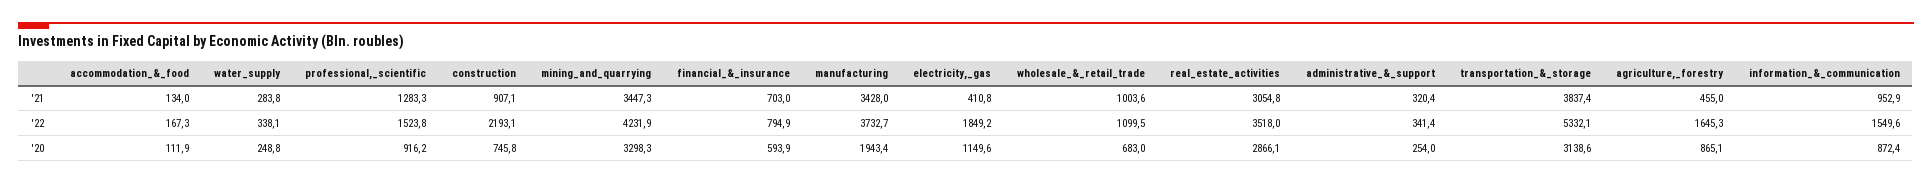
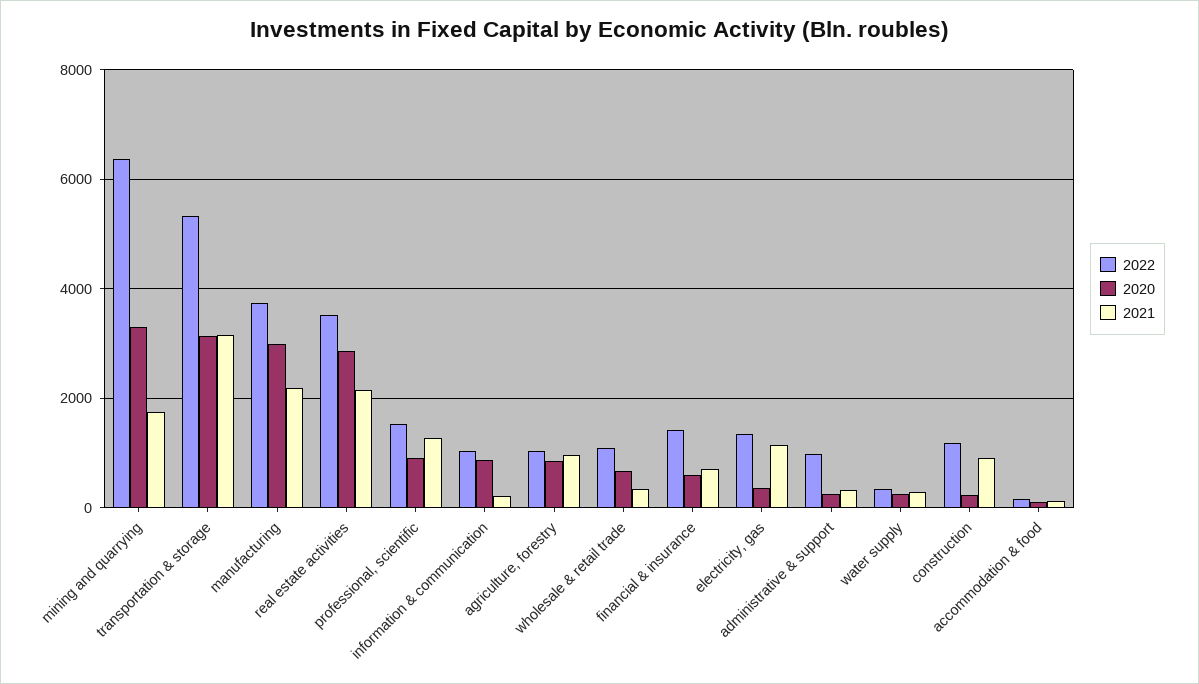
  {
    "'21": {
      "accommodation_&_food": 134,
      "water_supply": 283.8,
      "professional,_scientific": 1283.3,
      "construction": 907.1,
-     "mining_and_quarrying": 3447.3,
+     "mining_and_quarrying": 1800,
      "financial_&_insurance": 703,
-     "manufacturing": 3428,
+     "manufacturing": 2200,
-     "electricity,_gas": 410.8,
+     "electricity,_gas": 1200,
-     "wholesale_&_retail_trade": 1003.6,
+     "wholesale_&_retail_trade": 400,
-     "real_estate_activities": 3054.8,
+     "real_estate_activities": 2200,
      "administrative_&_support": 320.4,
-     "transportation_&_storage": 3837.4,
+     "transportation_&_storage": 3200,
-     "agriculture,_forestry": 455,
+     "agriculture,_forestry": 1000,
-     "information_&_communication": 952.9
+     "information_&_communication": 200
    },
    "'22": {
      "accommodation_&_food": 167.3,
      "water_supply": 338.1,
      "professional,_scientific": 1523.8,
-     "construction": 2193.1,
+     "construction": 1200,
-     "mining_and_quarrying": 4231.9,
+     "mining_and_quarrying": 6400,
-     "financial_&_insurance": 794.9,
+     "financial_&_insurance": 1400,
      "manufacturing": 3732.7,
-     "electricity,_gas": 1849.2,
+     "electricity,_gas": 1400,
      "wholesale_&_retail_trade": 1099.5,
      "real_estate_activities": 3518,
-     "administrative_&_support": 341.4,
+     "administrative_&_support": 1000,
      "transportation_&_storage": 5332.1,
-     "agriculture,_forestry": 1645.3,
+     "agriculture,_forestry": 1000,
-     "information_&_communication": 1549.6
+     "information_&_communication": 1000
    },
    "'20": {
      "accommodation_&_food": 111.9,
      "water_supply": 248.8,
      "professional,_scientific": 916.2,
-     "construction": 745.8,
+     "construction": 200,
      "mining_and_quarrying": 3298.3,
      "financial_&_insurance": 593.9,
-     "manufacturing": 1943.4,
+     "manufacturing": 3000,
-     "electricity,_gas": 1149.6,
+     "electricity,_gas": 400,
      "wholesale_&_retail_trade": 683,
      "real_estate_activities": 2866.1,
      "administrative_&_support": 254,
      "transportation_&_storage": 3138.6,
      "agriculture,_forestry": 865.1,
      "information_&_communication": 872.4
    }
  }

